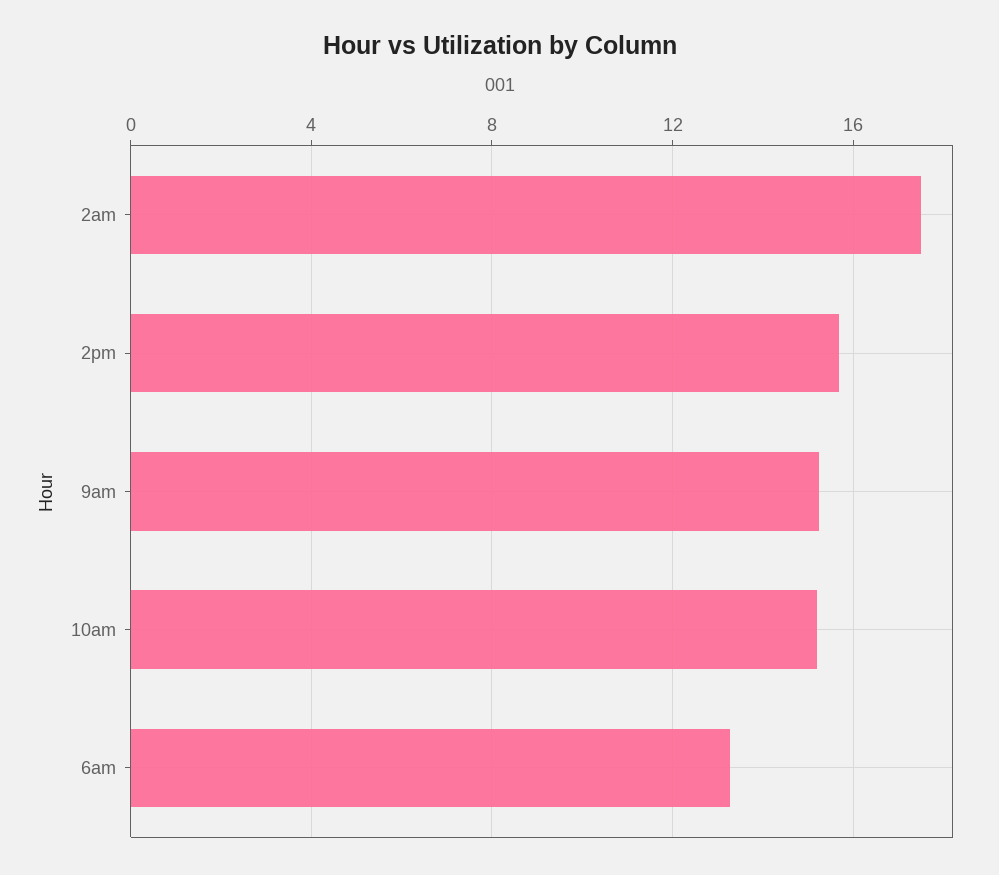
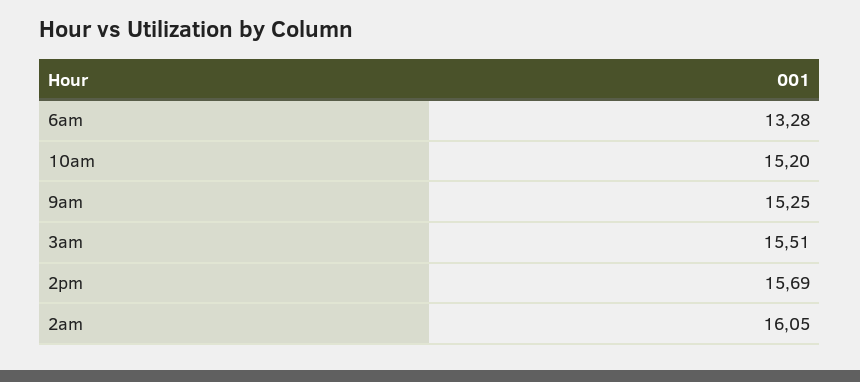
  {
-   "2am": 17.5,
+   "2am": 16.05,
    "2pm": 15.69,
    "9am": 15.25,
    "10am": 15.2,
-   "6am": 13.28
+   "6am": 13.28,
+   "3am": 15.51
  }

